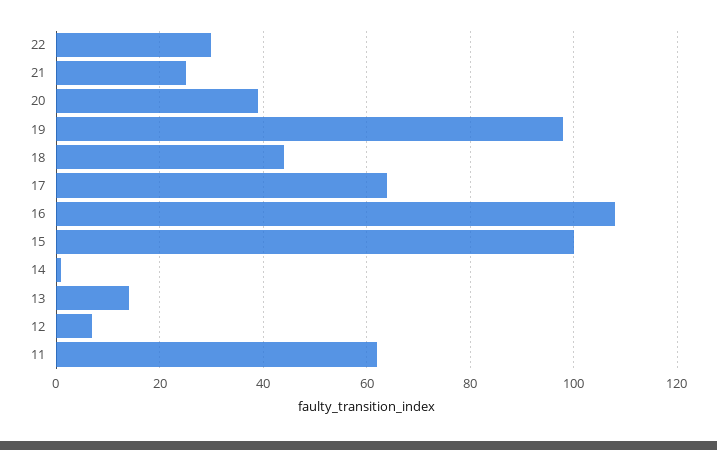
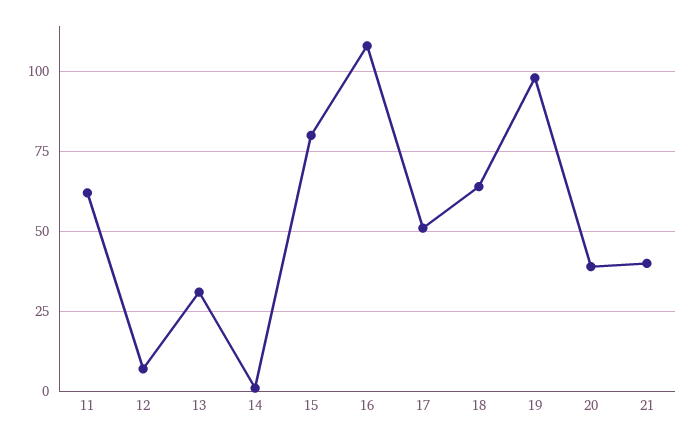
  {
-   "22": 30,
-   "21": 25,
+   "21": 40,
    "20": 40,
    "19": 100,
-   "18": 45,
+   "18": 65,
-   "17": 65,
+   "17": 50,
    "16": 110,
-   "15": 100,
+   "15": 80,
    "14": 0,
-   "13": 15,
+   "13": 30,
    "12": 5,
    "11": 60
  }

